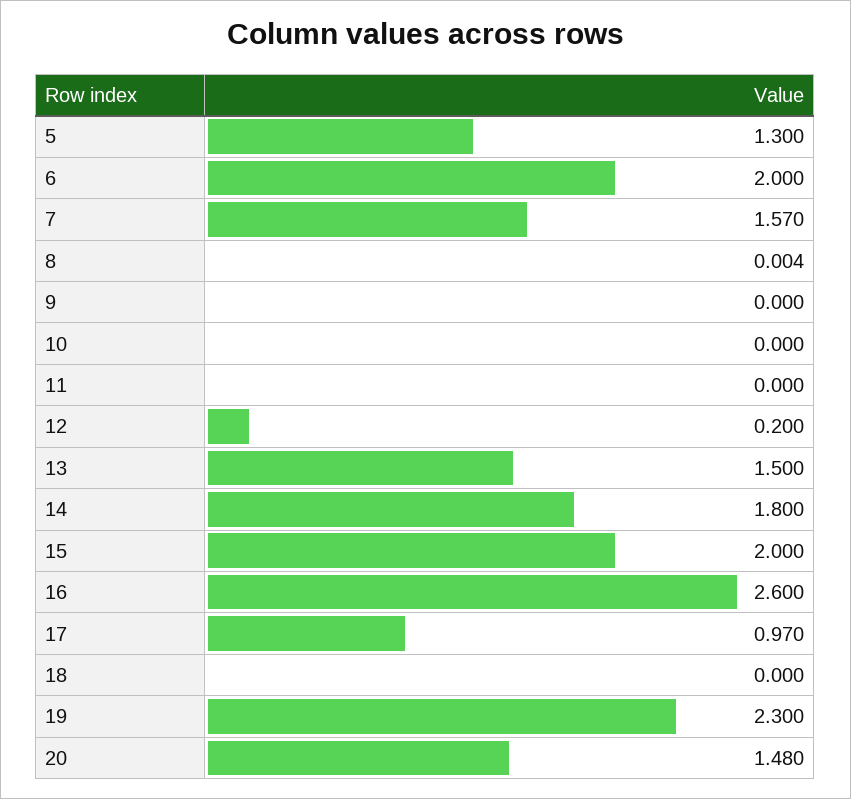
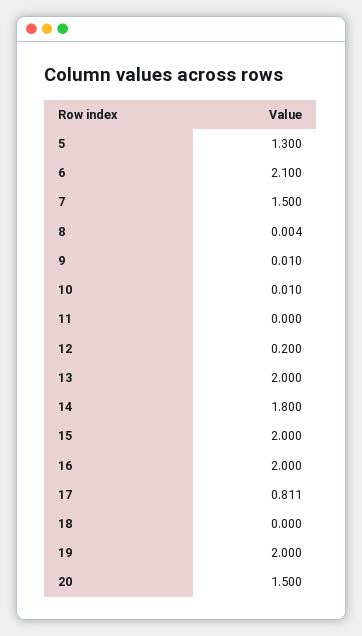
  {
    "5": 1.3,
-   "6": 2,
+   "6": 2.1,
-   "7": 1.57,
+   "7": 1.5,
    "8": 0.004,
-   "9": 0,
+   "9": 0.01,
-   "10": 0,
+   "10": 0.01,
    "11": 0,
    "12": 0.2,
-   "13": 1.5,
+   "13": 2,
    "14": 1.8,
    "15": 2,
-   "16": 2.6,
+   "16": 2,
-   "17": 0.97,
+   "17": 0.811,
    "18": 0,
-   "19": 2.3,
+   "19": 2,
-   "20": 1.48
+   "20": 1.5
  }

